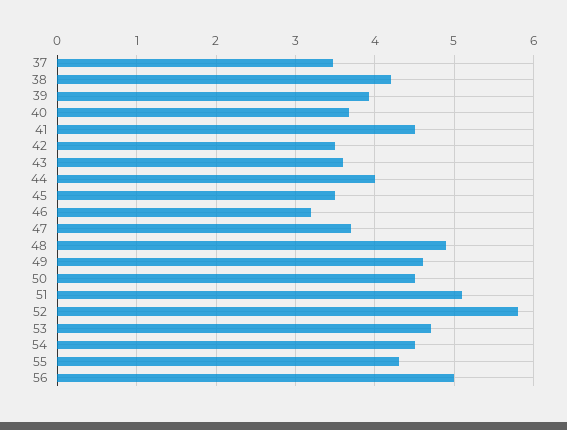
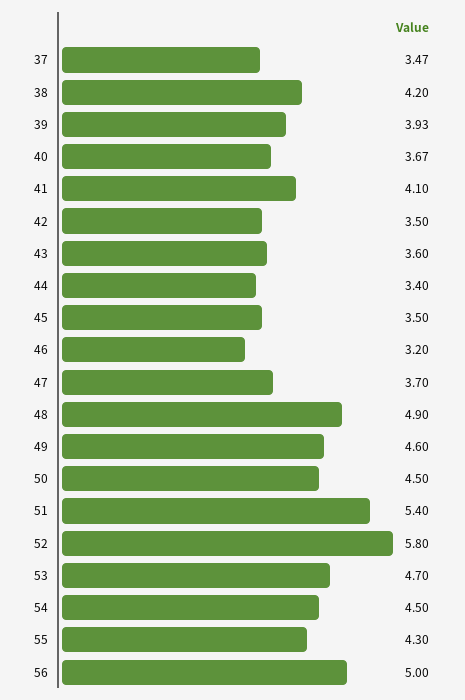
  {
    "37": 3.47,
    "38": 4.2,
    "39": 3.93,
    "40": 3.67,
-   "41": 4.5,
+   "41": 4.1,
    "42": 3.5,
    "43": 3.6,
-   "44": 4,
+   "44": 3.4,
    "45": 3.5,
    "46": 3.2,
    "47": 3.7,
    "48": 4.9,
    "49": 4.6,
    "50": 4.5,
-   "51": 5.1,
+   "51": 5.4,
    "52": 5.8,
    "53": 4.7,
    "54": 4.5,
    "55": 4.3,
    "56": 5
  }

